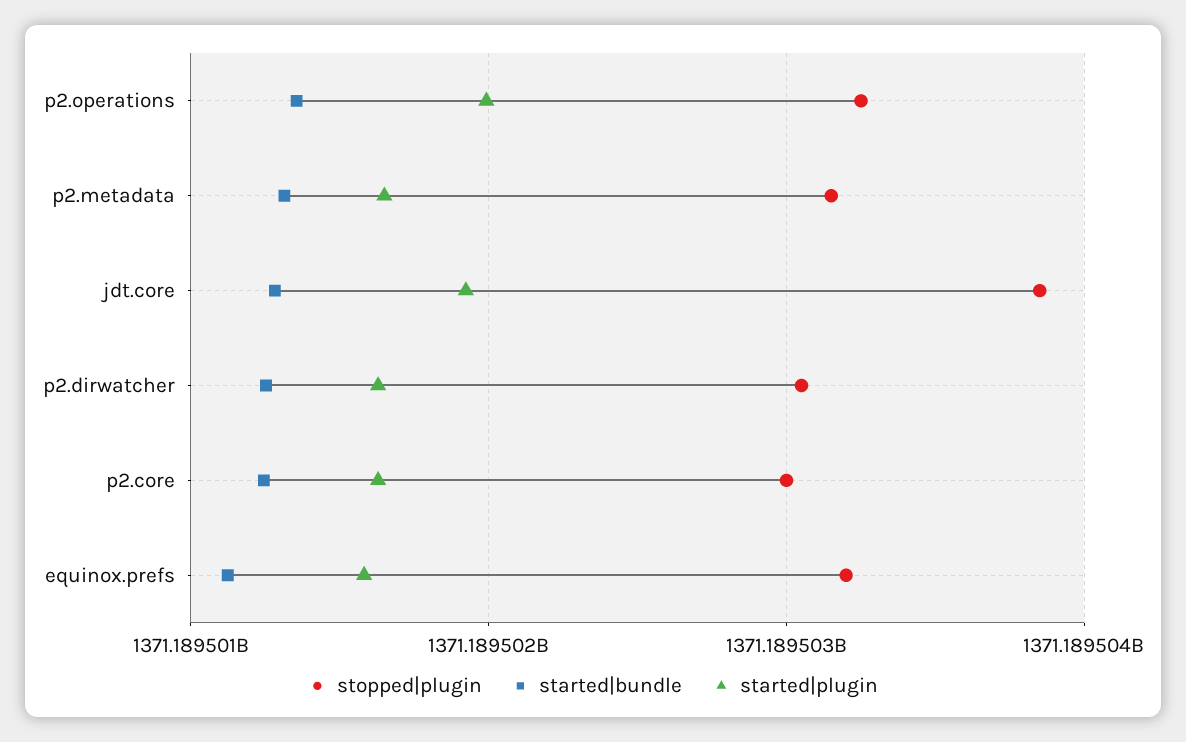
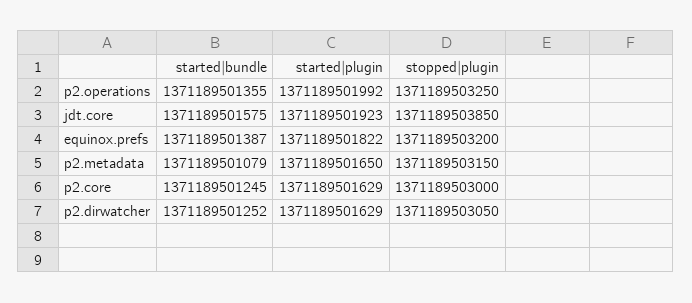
  {
    "stopped|plugin": {
      "p2.operations": 1371189503250,
      "p2.metadata": 1371189503150,
      "jdt.core": 1371189503850,
      "p2.dirwatcher": 1371189503050,
      "p2.core": 1371189503000,
      "equinox.prefs": 1371189503200
    },
    "started|bundle": {
      "p2.operations": 1371189501355,
-     "p2.metadata": 1371189501300,
+     "p2.metadata": 1371189501079,
-     "jdt.core": 1371189501300,
+     "jdt.core": 1371189501575,
      "p2.dirwatcher": 1371189501252,
      "p2.core": 1371189501245,
-     "equinox.prefs": 1371189501100
+     "equinox.prefs": 1371189501387
    },
    "started|plugin": {
      "p2.operations": 1371189501992,
      "p2.metadata": 1371189501650,
      "jdt.core": 1371189501923,
      "p2.dirwatcher": 1371189501629,
      "p2.core": 1371189501629,
-     "equinox.prefs": 1371189501600
+     "equinox.prefs": 1371189501822
    }
  }

